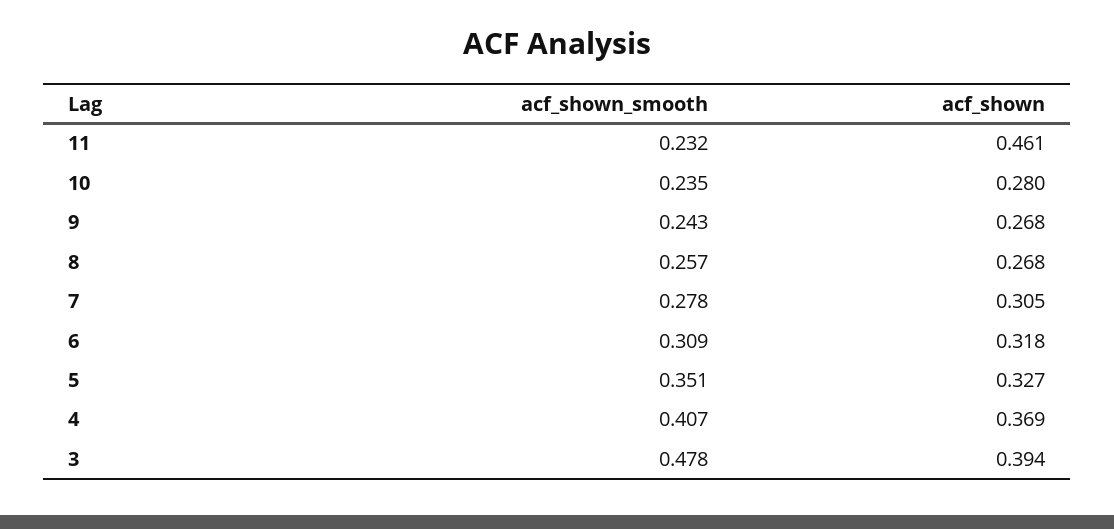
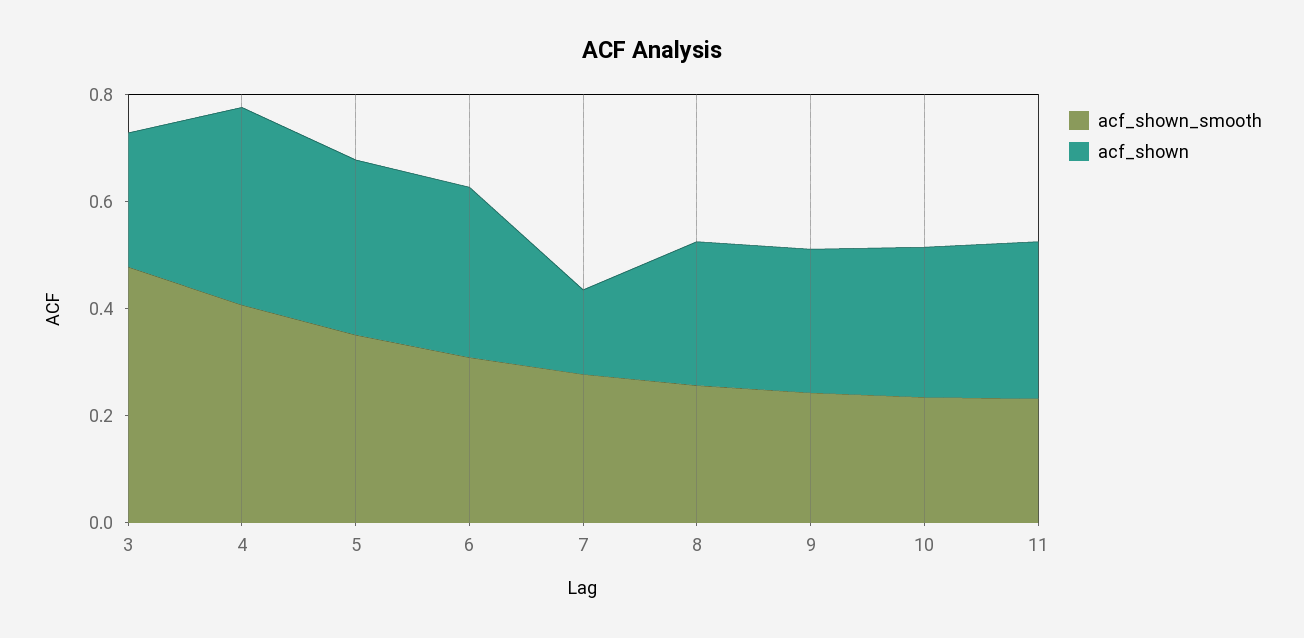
  {
    "acf_shown_smooth": {
      "11": 0.232,
      "10": 0.235,
      "9": 0.243,
      "8": 0.257,
      "7": 0.278,
      "6": 0.309,
      "5": 0.351,
      "4": 0.407,
      "3": 0.478
    },
    "acf_shown": {
-     "11": 0.461,
+     "11": 0.3,
      "10": 0.28,
      "9": 0.268,
      "8": 0.268,
-     "7": 0.305,
+     "7": 0.15,
      "6": 0.318,
      "5": 0.327,
      "4": 0.369,
-     "3": 0.394
+     "3": 0.25
    }
  }

